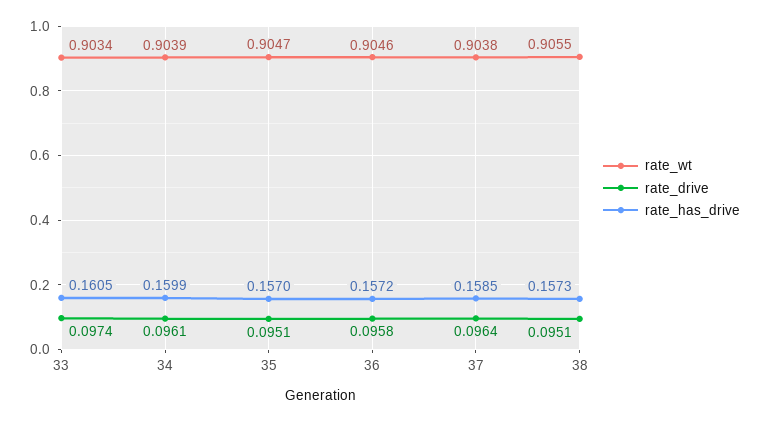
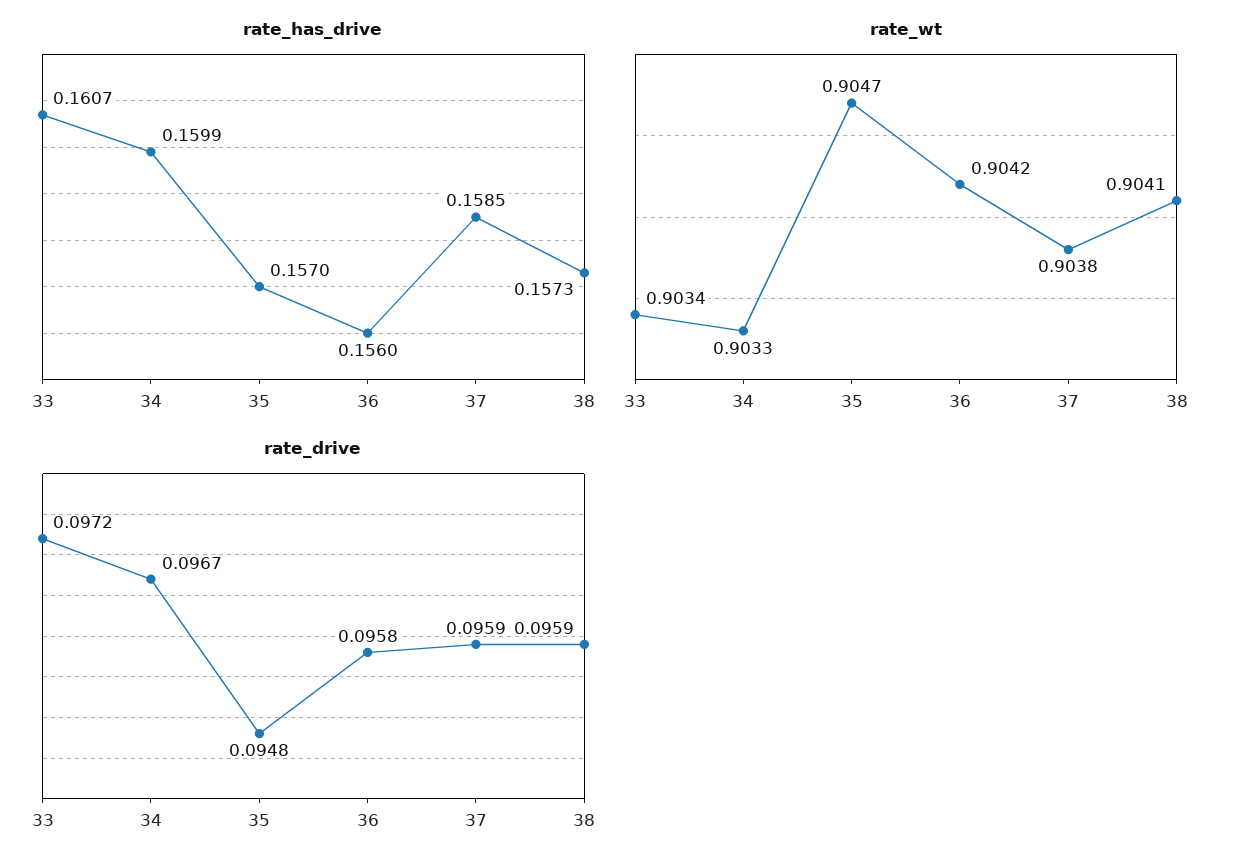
  {
    "rate_wt": {
      "33": 0.9034,
-     "34": 0.9039,
+     "34": 0.9033,
      "35": 0.9047,
-     "36": 0.9046,
+     "36": 0.9042,
      "37": 0.9038,
-     "38": 0.9055
+     "38": 0.9041
    },
    "rate_drive": {
-     "33": 0.0974,
+     "33": 0.0972,
-     "34": 0.0961,
+     "34": 0.0967,
-     "35": 0.0951,
+     "35": 0.0948,
      "36": 0.0958,
-     "37": 0.0964,
+     "37": 0.0959,
-     "38": 0.0951
+     "38": 0.0959
    },
    "rate_has_drive": {
-     "33": 0.1605,
+     "33": 0.1607,
      "34": 0.1599,
      "35": 0.157,
-     "36": 0.1572,
+     "36": 0.156,
      "37": 0.1585,
      "38": 0.1573
    }
  }

